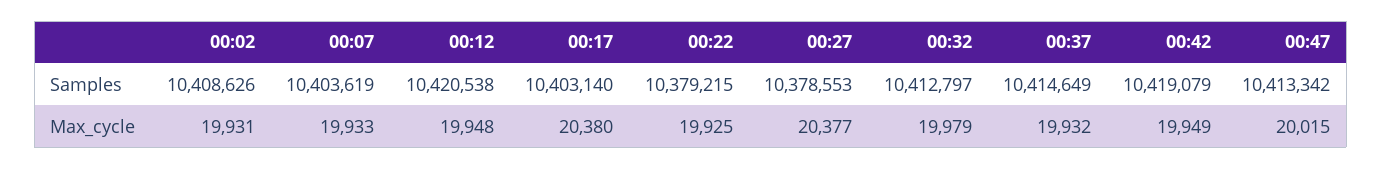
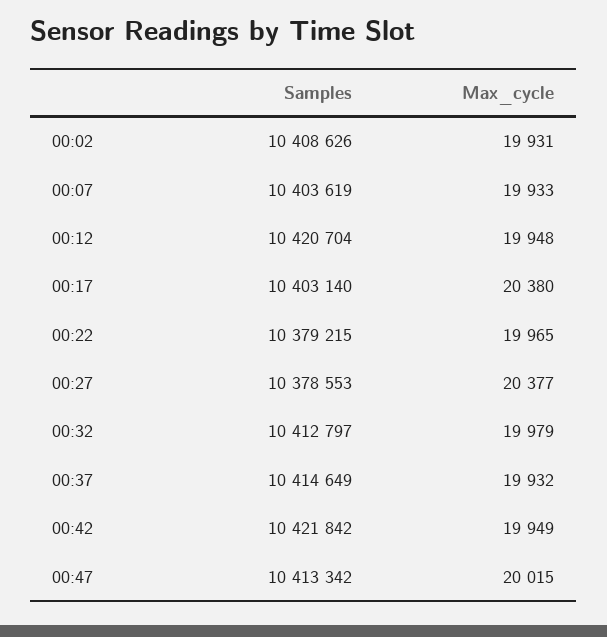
  {
    "00:02": {
      "Samples": 10408626,
      "Max_cycle": 19931
    },
    "00:07": {
      "Samples": 10403619,
      "Max_cycle": 19933
    },
    "00:12": {
-     "Samples": 10420538,
+     "Samples": 10420704,
      "Max_cycle": 19948
    },
    "00:17": {
      "Samples": 10403140,
      "Max_cycle": 20380
    },
    "00:22": {
      "Samples": 10379215,
-     "Max_cycle": 19925
+     "Max_cycle": 19965
    },
    "00:27": {
      "Samples": 10378553,
      "Max_cycle": 20377
    },
    "00:32": {
      "Samples": 10412797,
      "Max_cycle": 19979
    },
    "00:37": {
      "Samples": 10414649,
      "Max_cycle": 19932
    },
    "00:42": {
-     "Samples": 10419079,
+     "Samples": 10421842,
      "Max_cycle": 19949
    },
    "00:47": {
      "Samples": 10413342,
      "Max_cycle": 20015
    }
  }

